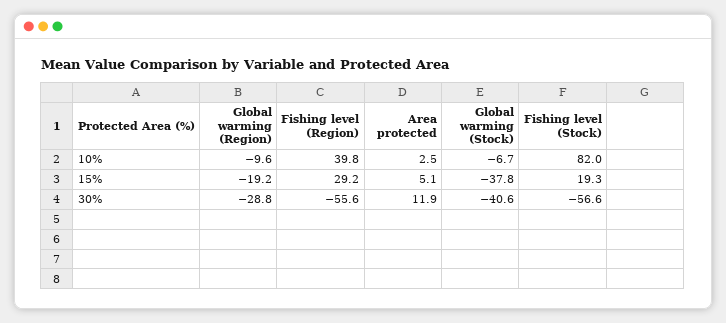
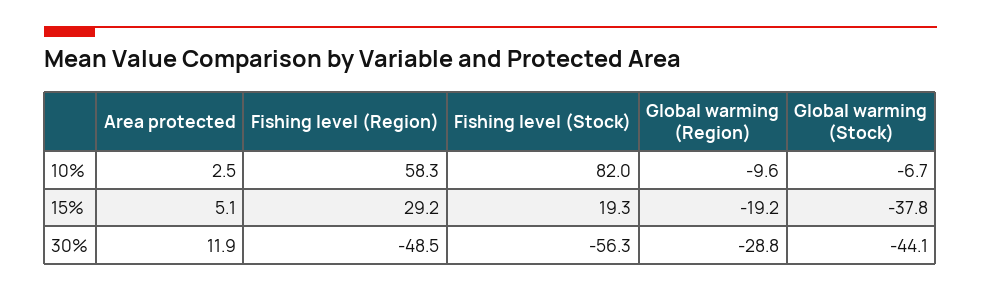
  {
    "Global warming (Region)": {
      "10%": -9.6,
      "15%": -19.2,
      "30%": -28.8
    },
    "Fishing level (Region)": {
-     "10%": 39.8,
+     "10%": 58.3,
      "15%": 29.2,
-     "30%": -55.6
+     "30%": -48.5
    },
    "Area protected": {
      "10%": 2.5,
      "15%": 5.1,
      "30%": 11.9
    },
    "Global warming (Stock)": {
      "10%": -6.7,
      "15%": -37.8,
-     "30%": -40.6
+     "30%": -44.1
    },
    "Fishing level (Stock)": {
      "10%": 82,
      "15%": 19.3,
-     "30%": -56.6
+     "30%": -56.3
    }
  }

